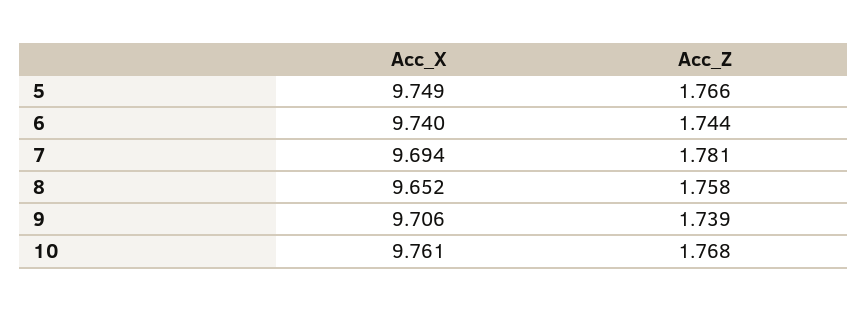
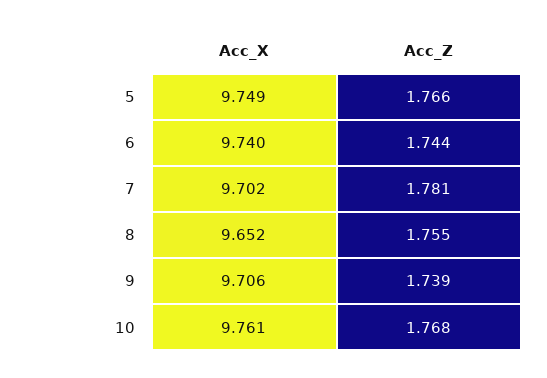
  {
    "Acc_X": {
      "5": 9.749,
      "6": 9.74,
-     "7": 9.694,
+     "7": 9.702,
      "8": 9.652,
      "9": 9.706,
      "10": 9.761
    },
    "Acc_Z": {
      "5": 1.766,
      "6": 1.744,
      "7": 1.781,
-     "8": 1.758,
+     "8": 1.755,
      "9": 1.739,
      "10": 1.768
    }
  }

